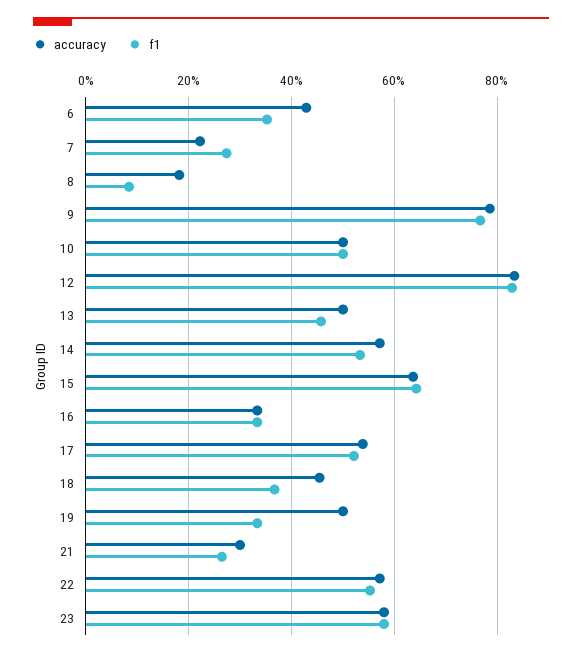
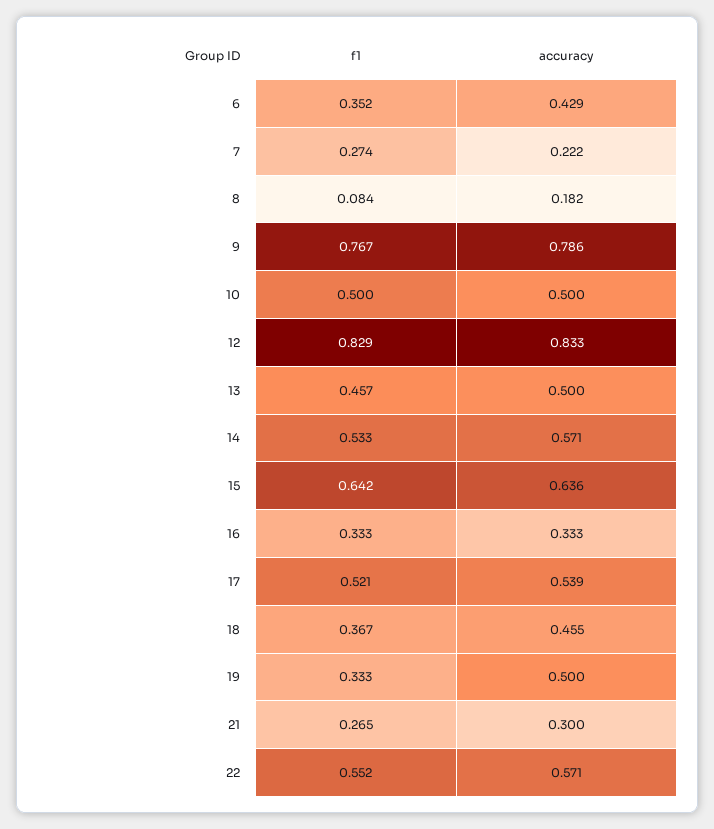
  {
    "accuracy": {
      "6": 0.429,
      "7": 0.222,
      "8": 0.182,
      "9": 0.786,
      "10": 0.5,
      "12": 0.833,
      "13": 0.5,
      "14": 0.571,
      "15": 0.636,
      "16": 0.333,
      "17": 0.539,
      "18": 0.455,
      "19": 0.5,
      "21": 0.3,
-     "22": 0.571,
+     "22": 0.571
-     "23": 0.58
    },
    "f1": {
      "6": 0.352,
      "7": 0.274,
      "8": 0.084,
      "9": 0.767,
      "10": 0.5,
      "12": 0.829,
      "13": 0.457,
      "14": 0.533,
      "15": 0.642,
      "16": 0.333,
      "17": 0.521,
      "18": 0.367,
      "19": 0.333,
      "21": 0.265,
-     "22": 0.552,
+     "22": 0.552
-     "23": 0.58
    }
  }

